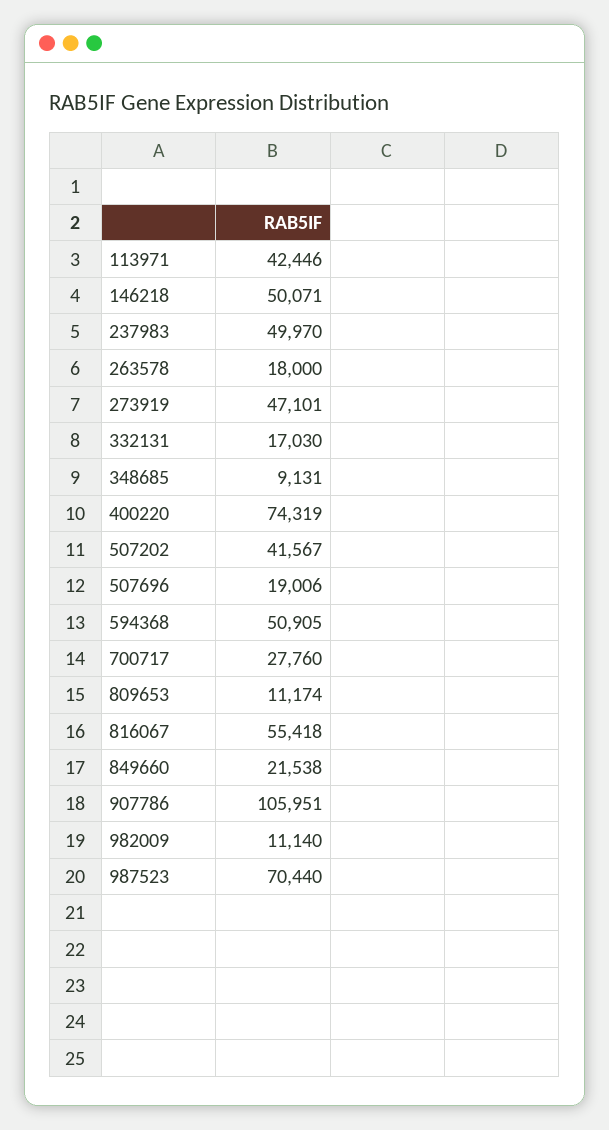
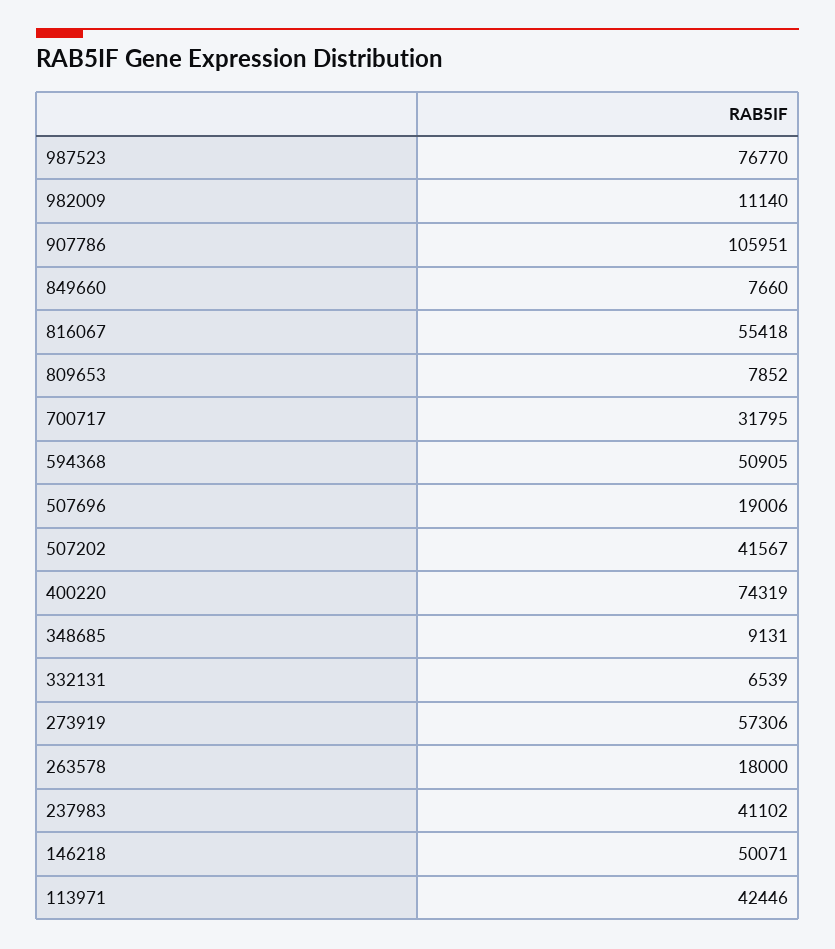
  {
    "113971": 42446,
    "146218": 50071,
-   "237983": 49970,
+   "237983": 41102,
    "263578": 18000,
-   "273919": 47101,
+   "273919": 57306,
-   "332131": 17030,
+   "332131": 6539,
    "348685": 9131,
    "400220": 74319,
    "507202": 41567,
    "507696": 19006,
    "594368": 50905,
-   "700717": 27760,
+   "700717": 31795,
-   "809653": 11174,
+   "809653": 7852,
    "816067": 55418,
-   "849660": 21538,
+   "849660": 7660,
    "907786": 105951,
    "982009": 11140,
-   "987523": 70440
+   "987523": 76770
  }

